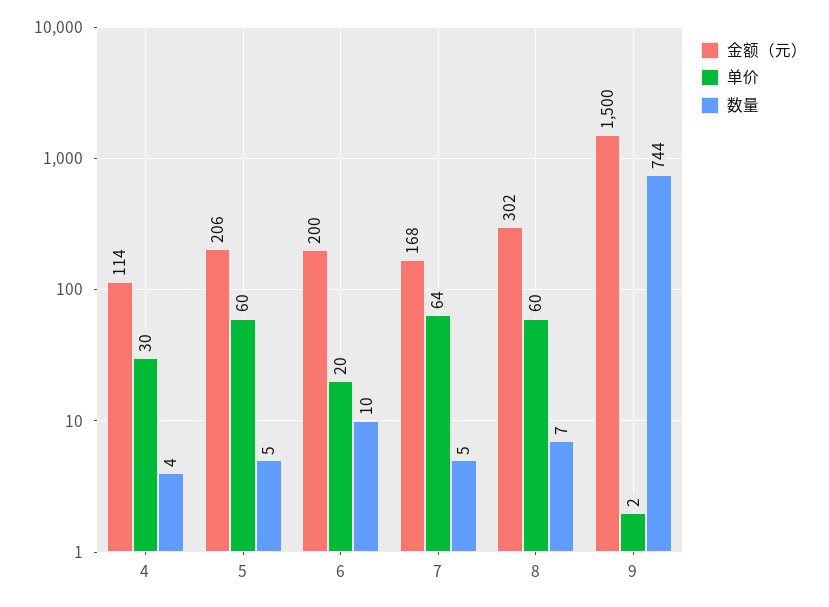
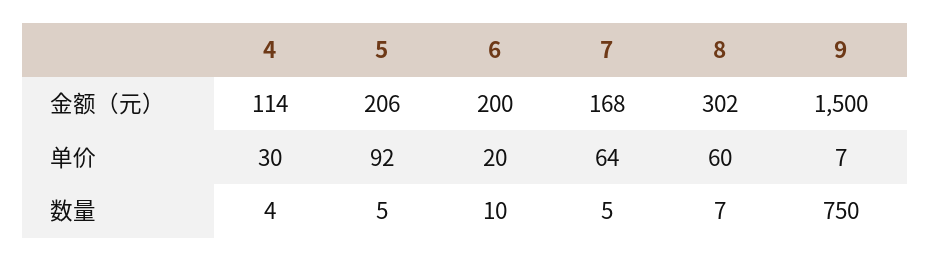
  {
    "金额（元）": {
      "4": 114,
      "5": 206,
      "6": 200,
      "7": 168,
      "8": 302,
      "9": 1500
    },
    "单价": {
      "4": 30,
-     "5": 60,
+     "5": 92,
      "6": 20,
      "7": 64,
      "8": 60,
-     "9": 2
+     "9": 7
    },
    "数量": {
      "4": 4,
      "5": 5,
      "6": 10,
      "7": 5,
      "8": 7,
-     "9": 744
+     "9": 750
    }
  }

